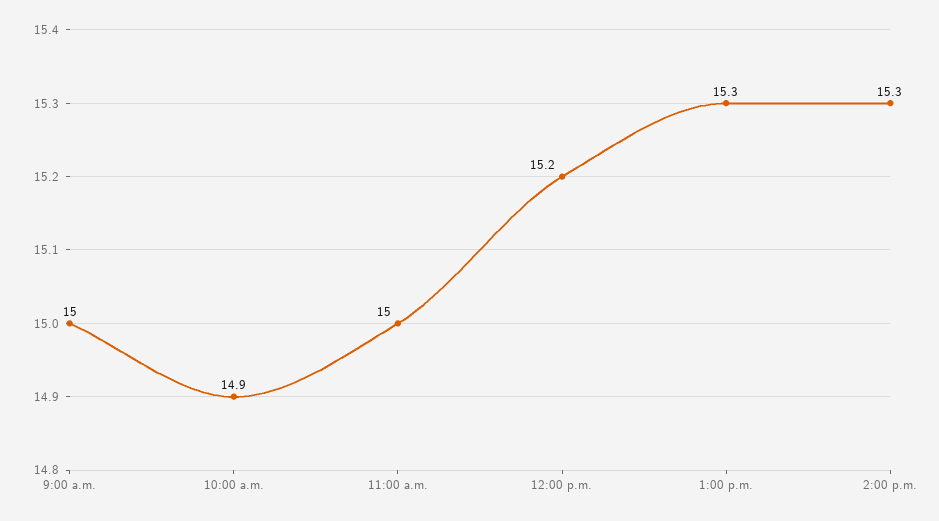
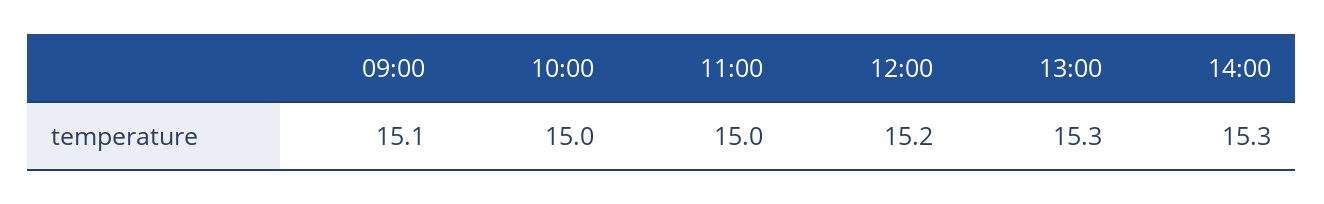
  {
-   "9:00 a.m.": 15,
+   "9:00 a.m.": 15.1,
-   "10:00 a.m.": 14.9,
+   "10:00 a.m.": 15,
    "11:00 a.m.": 15,
    "12:00 p.m.": 15.2,
    "1:00 p.m.": 15.3,
    "2:00 p.m.": 15.3
  }

